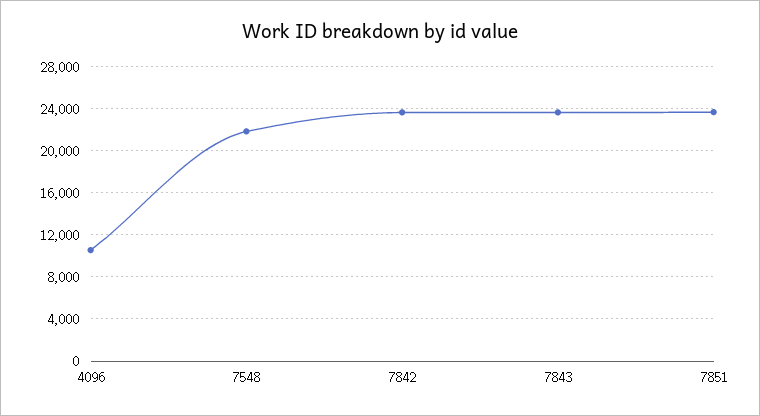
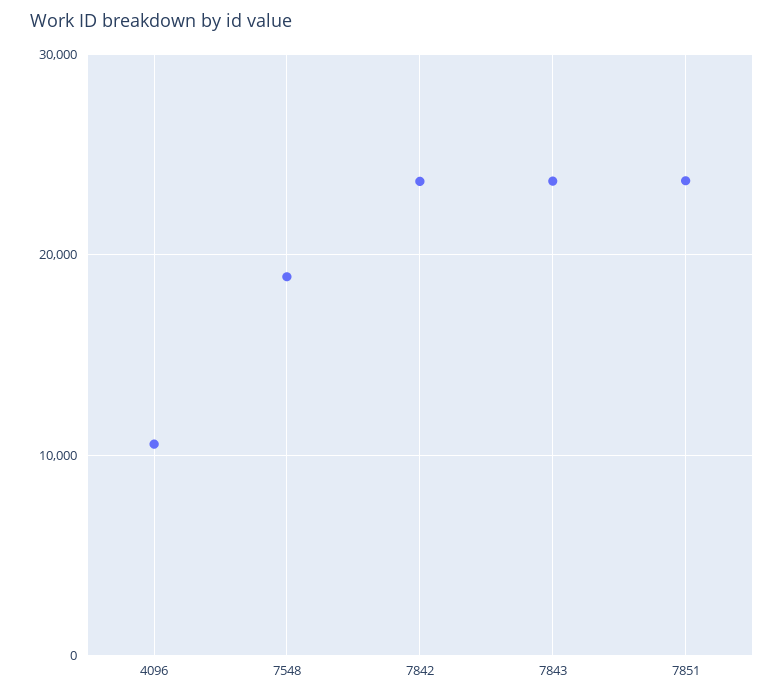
  {
    "4096": 11000,
-   "7548": 22000,
+   "7548": 19000,
    "7842": 24000,
    "7843": 24000,
    "7851": 24000
  }

